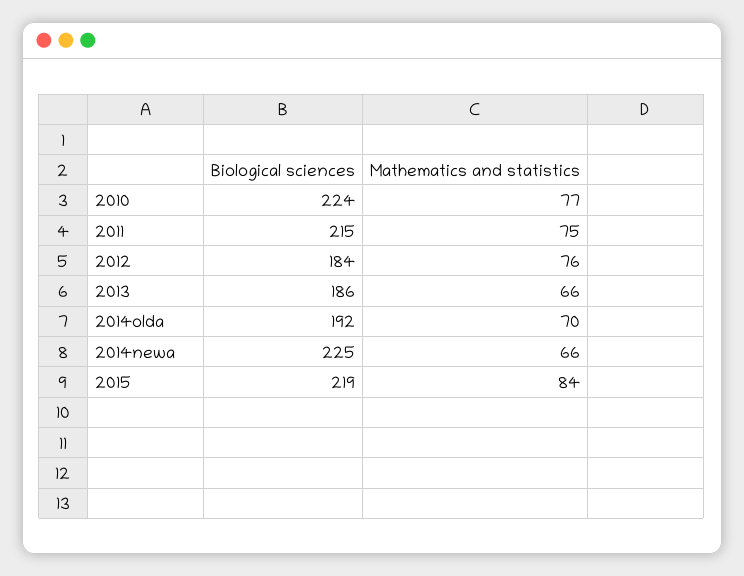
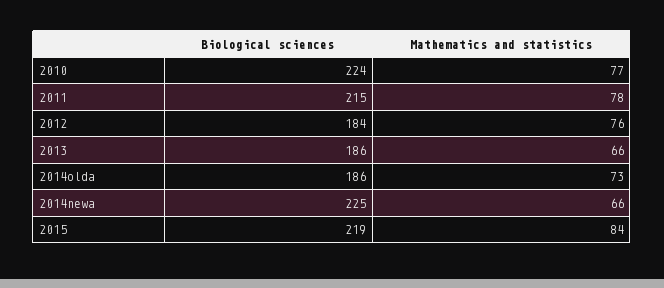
  {
    "Biological sciences": {
      "2010": 224,
      "2011": 215,
      "2012": 184,
      "2013": 186,
-     "2014olda": 192,
+     "2014olda": 186,
      "2014newa": 225,
      "2015": 219
    },
    "Mathematics and statistics": {
      "2010": 77,
-     "2011": 75,
+     "2011": 78,
      "2012": 76,
      "2013": 66,
-     "2014olda": 70,
+     "2014olda": 73,
      "2014newa": 66,
      "2015": 84
    }
  }

